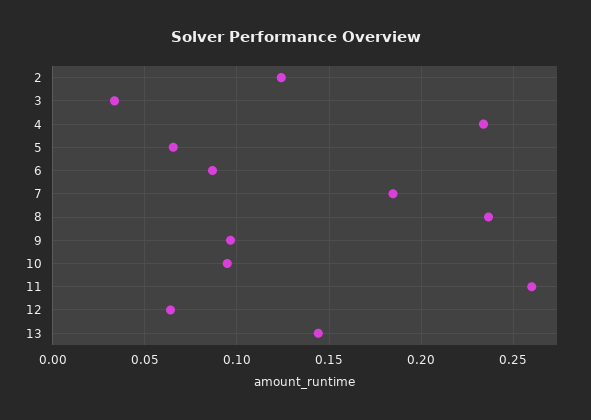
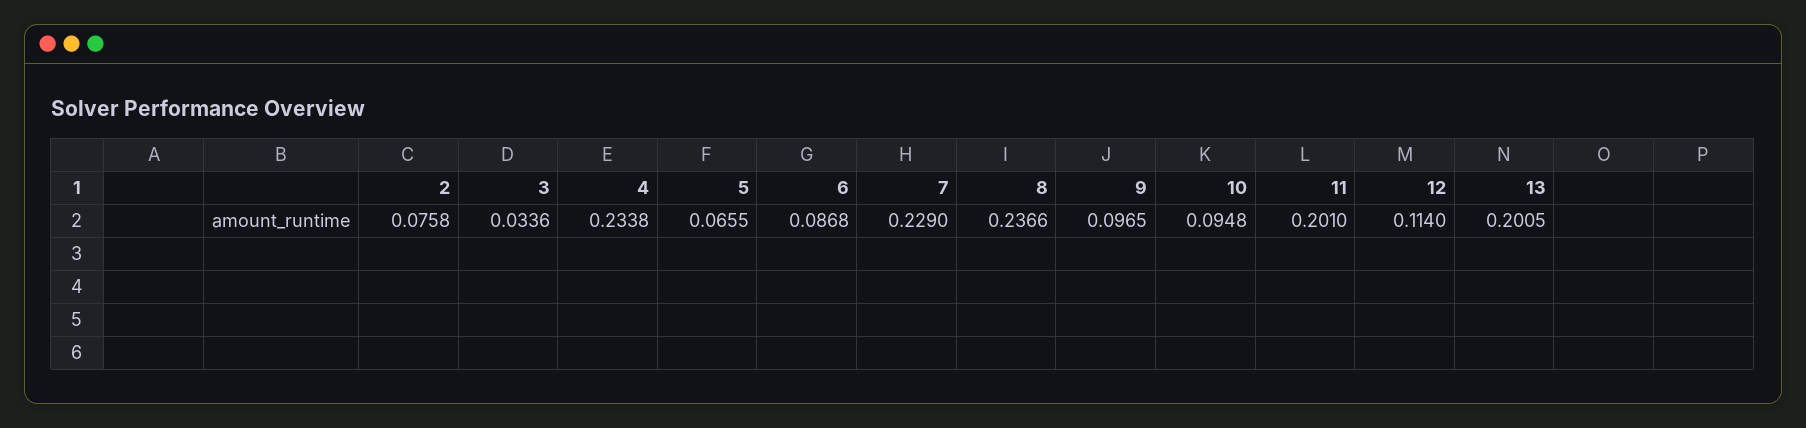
  {
-   "2": 0.125,
+   "2": 0.0758,
    "3": 0.0336,
    "4": 0.2338,
    "5": 0.0655,
    "6": 0.0868,
-   "7": 0.185,
+   "7": 0.229,
    "8": 0.2366,
    "9": 0.0965,
    "10": 0.0948,
-   "11": 0.26,
+   "11": 0.201,
-   "12": 0.065,
+   "12": 0.114,
-   "13": 0.145
+   "13": 0.2005
  }

